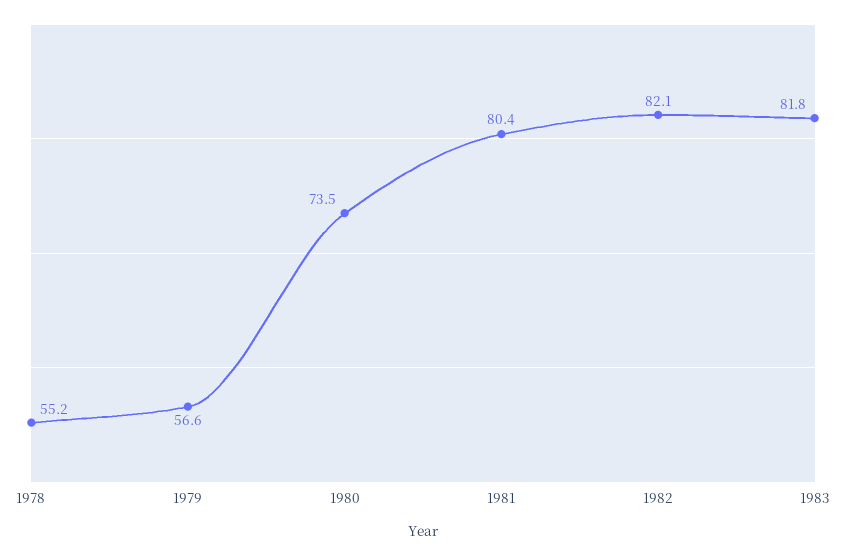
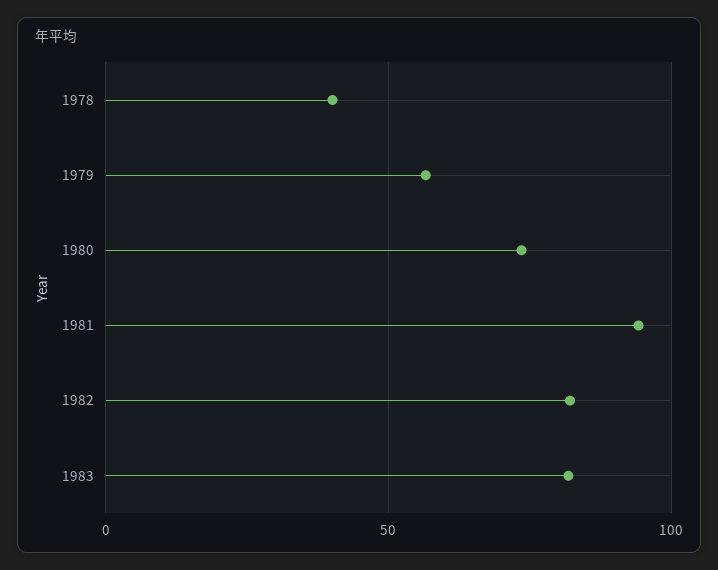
  {
-   "1978": 55.2,
+   "1978": 40,
    "1979": 56.6,
    "1980": 73.5,
-   "1981": 80.4,
+   "1981": 95,
    "1982": 82.1,
    "1983": 81.8
  }

